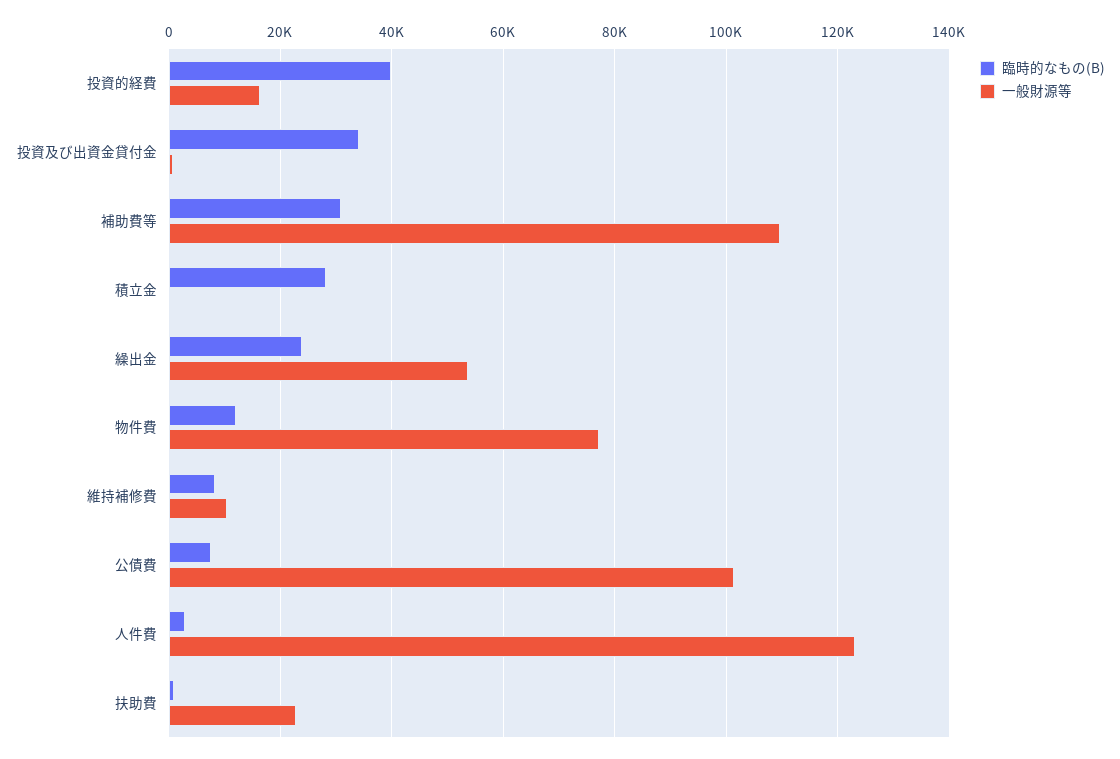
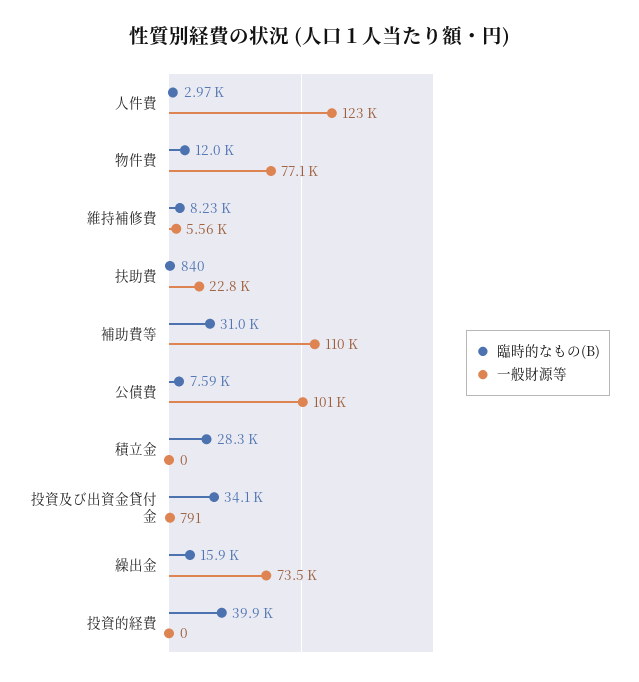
  {
    "臨時的なもの(B)": {
      "投資的経費": 39900,
      "投資及び出資金貸付金": 34100,
      "補助費等": 31000,
      "積立金": 28300,
-     "繰出金": 24000,
+     "繰出金": 15900,
      "物件費": 12000,
      "維持補修費": 8230,
      "公債費": 7590,
      "人件費": 2970,
      "扶助費": 840
    },
    "一般財源等": {
-     "投資的経費": 16000,
+     "投資的経費": 0,
      "投資及び出資金貸付金": 791,
      "補助費等": 110000,
      "積立金": 0,
-     "繰出金": 54000,
+     "繰出金": 73500,
      "物件費": 77100,
-     "維持補修費": 10000,
+     "維持補修費": 5560,
      "公債費": 101000,
      "人件費": 123000,
      "扶助費": 22800
    }
  }

